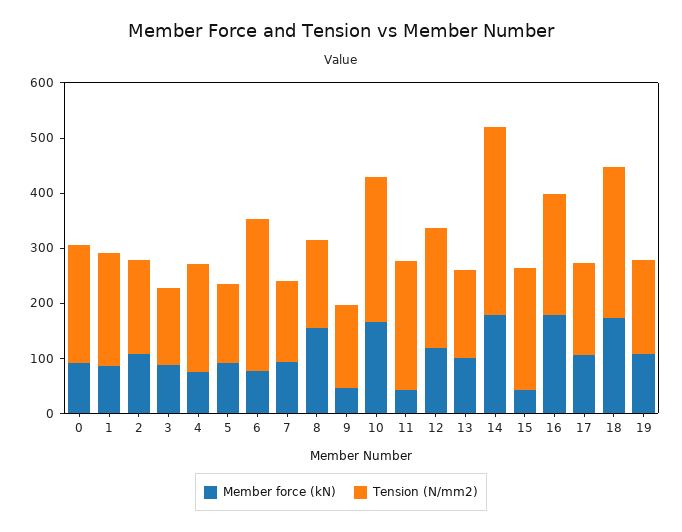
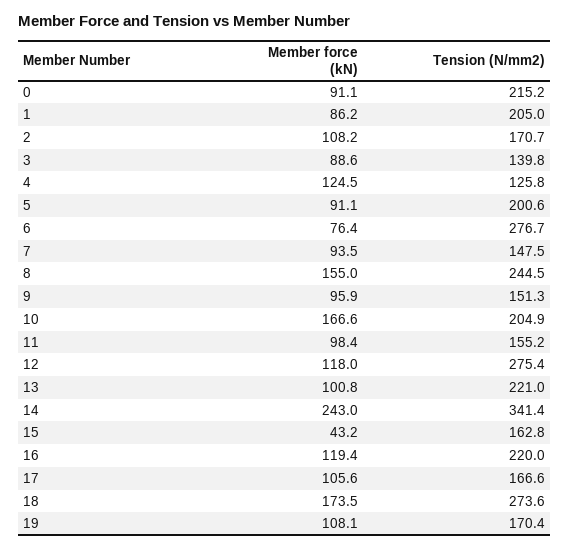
  {
    "Member force (kN)": {
      "0": 91.1,
      "1": 86.2,
      "2": 108.2,
      "3": 88.6,
-     "4": 80,
+     "4": 124.5,
      "5": 91.1,
      "6": 76.4,
      "7": 93.5,
      "8": 155,
-     "9": 40,
+     "9": 95.9,
      "10": 166.6,
-     "11": 40,
+     "11": 98.4,
      "12": 118,
      "13": 100.8,
-     "14": 180,
+     "14": 243,
      "15": 43.2,
-     "16": 180,
+     "16": 119.4,
      "17": 105.6,
      "18": 173.5,
      "19": 108.1
    },
    "Tension (N/mm2)": {
      "0": 215.2,
      "1": 205,
      "2": 170.7,
      "3": 139.8,
-     "4": 200,
+     "4": 125.8,
-     "5": 140,
+     "5": 200.6,
      "6": 276.7,
      "7": 147.5,
-     "8": 160,
+     "8": 244.5,
      "9": 151.3,
-     "10": 260,
+     "10": 204.9,
-     "11": 240,
+     "11": 155.2,
-     "12": 220,
+     "12": 275.4,
-     "13": 160,
+     "13": 221,
      "14": 341.4,
-     "15": 220,
+     "15": 162.8,
      "16": 220,
      "17": 166.6,
      "18": 273.6,
      "19": 170.4
    }
  }

